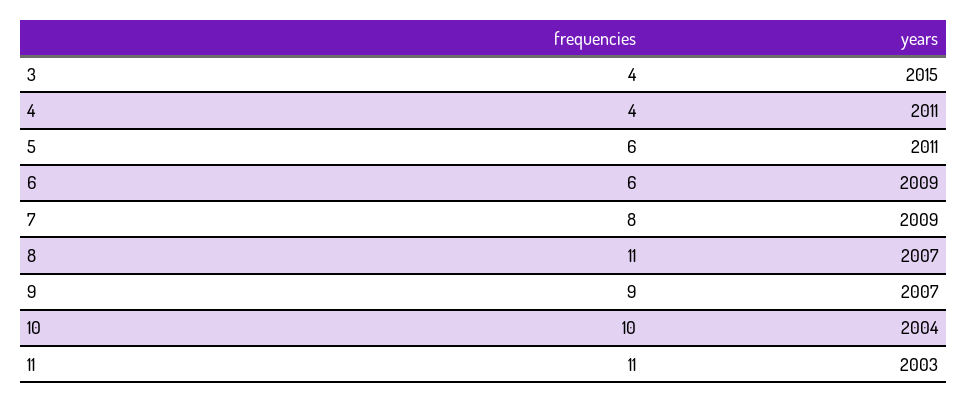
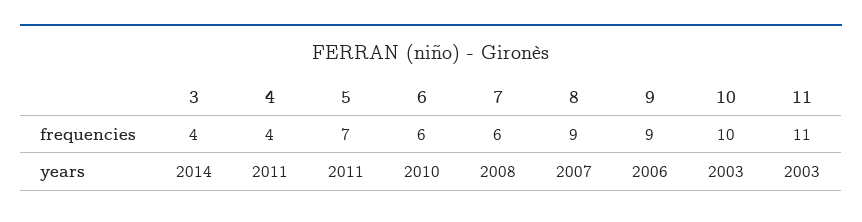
  {
    "frequencies": {
      "3": 4,
      "4": 4,
-     "5": 6,
+     "5": 7,
      "6": 6,
-     "7": 8,
+     "7": 6,
-     "8": 11,
+     "8": 9,
      "9": 9,
      "10": 10,
      "11": 11
    },
    "years": {
-     "3": 2015,
+     "3": 2014,
      "4": 2011,
      "5": 2011,
-     "6": 2009,
+     "6": 2010,
-     "7": 2009,
+     "7": 2008,
      "8": 2007,
-     "9": 2007,
+     "9": 2006,
-     "10": 2004,
+     "10": 2003,
      "11": 2003
    }
  }

